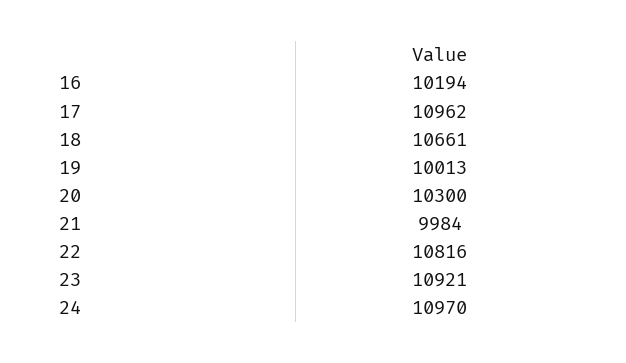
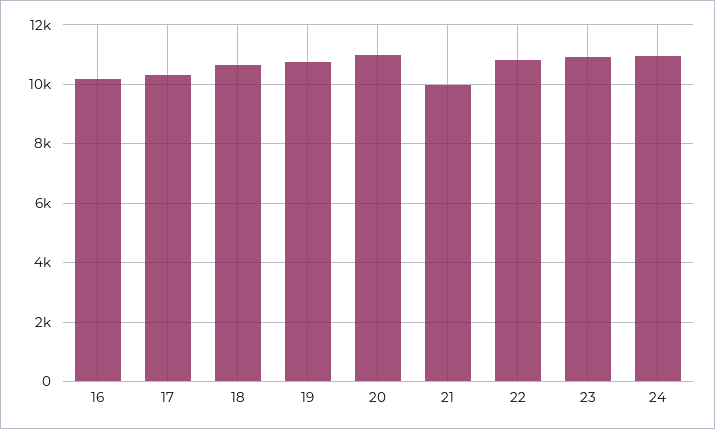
  {
    "16": 10194,
-   "17": 10962,
+   "17": 10250,
    "18": 10661,
-   "19": 10013,
+   "19": 10750,
-   "20": 10300,
+   "20": 11000,
    "21": 9984,
    "22": 10816,
    "23": 10921,
    "24": 10970
  }

